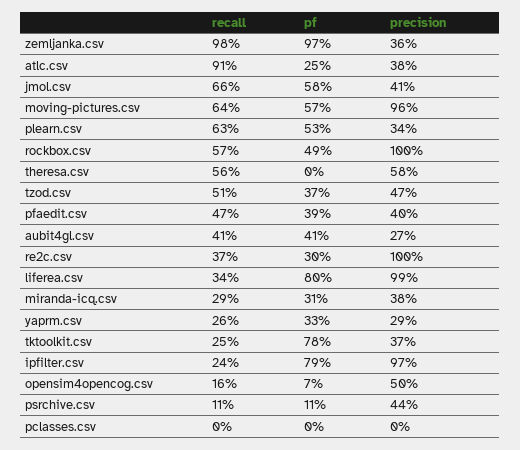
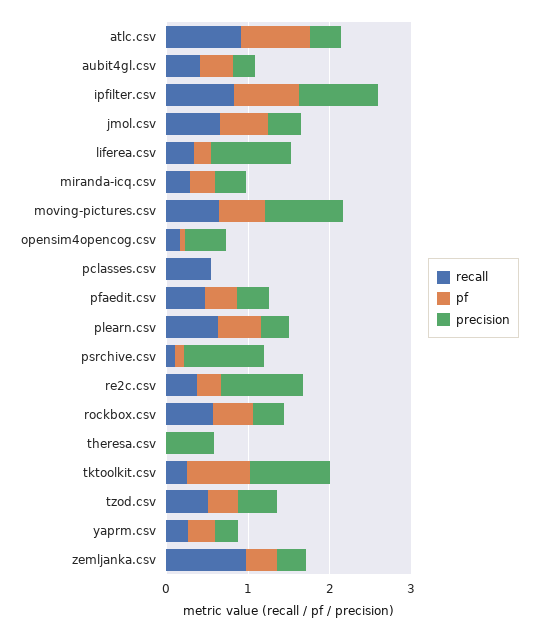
  {
    "recall": {
      "zemljanka.csv": 0.98,
      "atlc.csv": 0.91,
      "jmol.csv": 0.66,
      "moving-pictures.csv": 0.64,
      "plearn.csv": 0.63,
      "rockbox.csv": 0.57,
-     "theresa.csv": 0.56,
+     "theresa.csv": 0,
      "tzod.csv": 0.51,
      "pfaedit.csv": 0.47,
      "aubit4gl.csv": 0.41,
      "re2c.csv": 0.37,
      "liferea.csv": 0.34,
      "miranda-icq.csv": 0.29,
      "yaprm.csv": 0.26,
      "tktoolkit.csv": 0.25,
-     "ipfilter.csv": 0.24,
+     "ipfilter.csv": 0.8,
      "opensim4opencog.csv": 0.16,
      "psrchive.csv": 0.11,
-     "pclasses.csv": 0
+     "pclasses.csv": 0.6
    },
    "pf": {
-     "zemljanka.csv": 0.97,
+     "zemljanka.csv": 0.4,
-     "atlc.csv": 0.25,
+     "atlc.csv": 0.8,
      "jmol.csv": 0.58,
      "moving-pictures.csv": 0.57,
      "plearn.csv": 0.53,
      "rockbox.csv": 0.49,
      "theresa.csv": 0,
      "tzod.csv": 0.37,
      "pfaedit.csv": 0.39,
      "aubit4gl.csv": 0.41,
      "re2c.csv": 0.3,
-     "liferea.csv": 0.8,
+     "liferea.csv": 0.2,
      "miranda-icq.csv": 0.31,
      "yaprm.csv": 0.33,
      "tktoolkit.csv": 0.78,
      "ipfilter.csv": 0.79,
      "opensim4opencog.csv": 0.07,
      "psrchive.csv": 0.11,
      "pclasses.csv": 0
    },
    "precision": {
      "zemljanka.csv": 0.36,
      "atlc.csv": 0.38,
      "jmol.csv": 0.41,
      "moving-pictures.csv": 0.96,
      "plearn.csv": 0.34,
-     "rockbox.csv": 1,
+     "rockbox.csv": 0.4,
      "theresa.csv": 0.58,
      "tzod.csv": 0.47,
      "pfaedit.csv": 0.4,
      "aubit4gl.csv": 0.27,
      "re2c.csv": 1,
      "liferea.csv": 0.99,
      "miranda-icq.csv": 0.38,
      "yaprm.csv": 0.29,
-     "tktoolkit.csv": 0.37,
+     "tktoolkit.csv": 1,
      "ipfilter.csv": 0.97,
      "opensim4opencog.csv": 0.5,
-     "psrchive.csv": 0.44,
+     "psrchive.csv": 1,
      "pclasses.csv": 0
    }
  }

